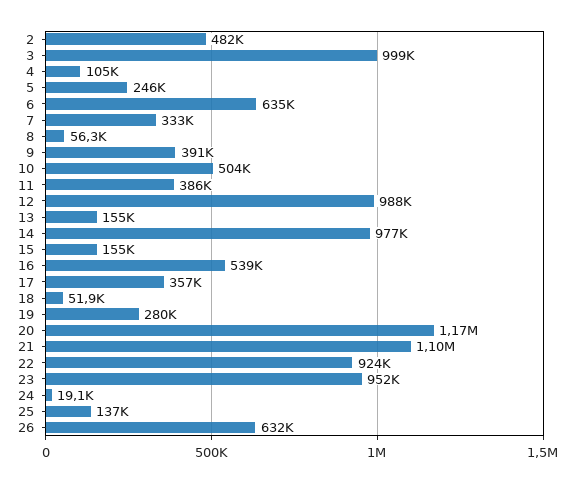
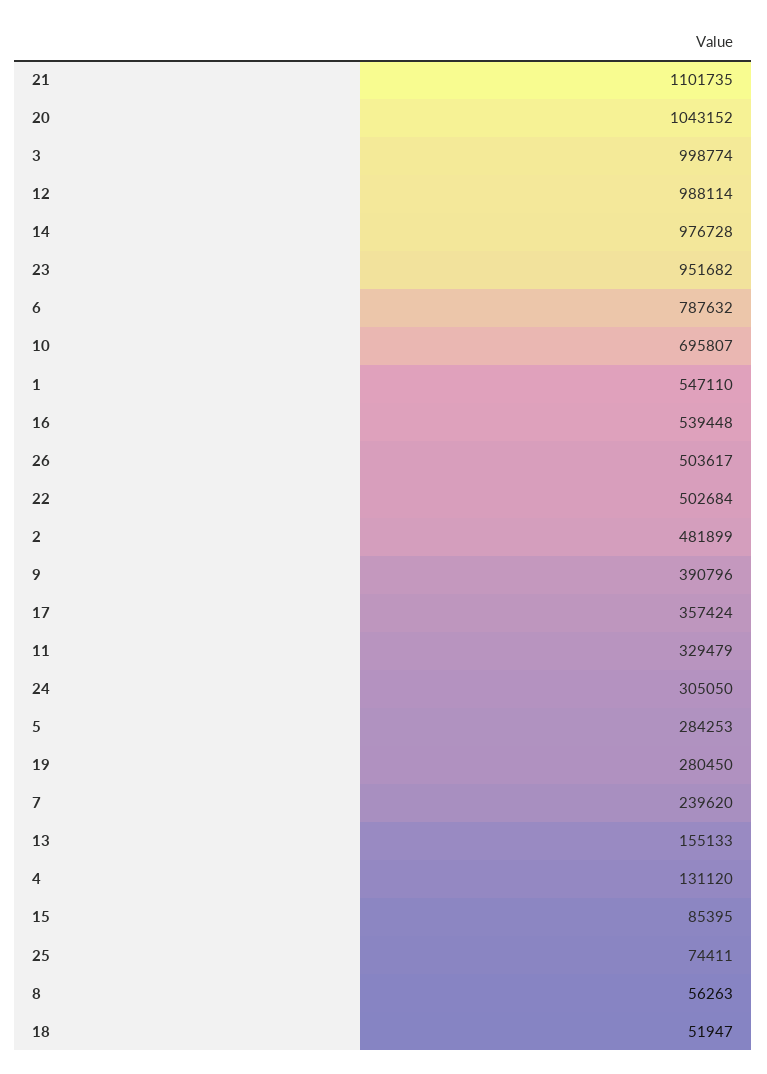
  {
    "2": 481899,
    "3": 998774,
-   "4": 105000,
+   "4": 131120,
-   "5": 246000,
+   "5": 284253,
-   "6": 635000,
+   "6": 787632,
-   "7": 333000,
+   "7": 239620,
    "8": 56263,
    "9": 390796,
-   "10": 504000,
+   "10": 695807,
-   "11": 386000,
+   "11": 329479,
    "12": 988114,
    "13": 155133,
    "14": 976728,
-   "15": 155000,
+   "15": 85395,
    "16": 539448,
    "17": 357424,
    "18": 51947,
    "19": 280450,
-   "20": 1170000,
+   "20": 1043152,
    "21": 1101735,
-   "22": 924000,
+   "22": 502684,
    "23": 951682,
-   "24": 19100,
+   "24": 305050,
-   "25": 137000,
+   "25": 74411,
-   "26": 632000
+   "26": 503617,
+   "1": 547110
  }

